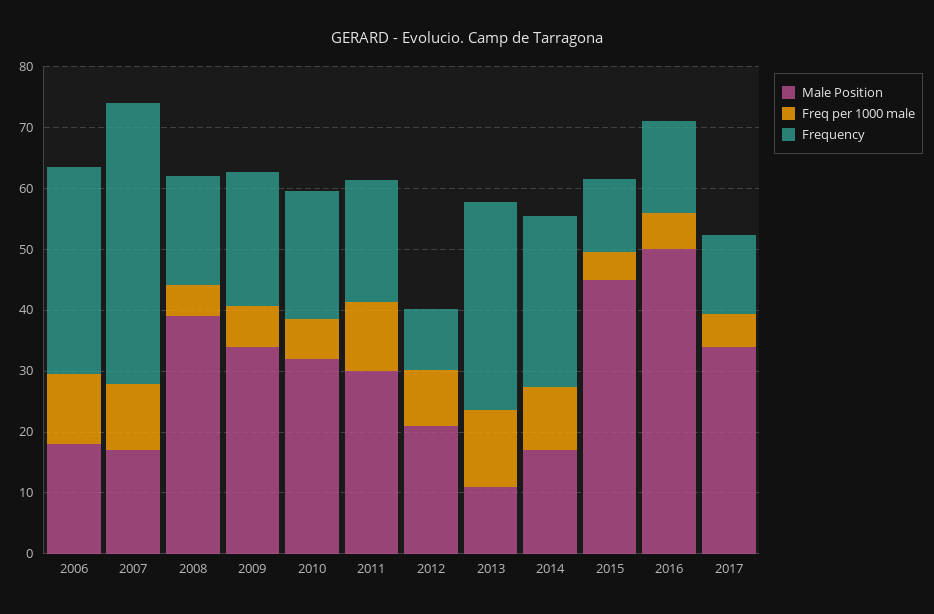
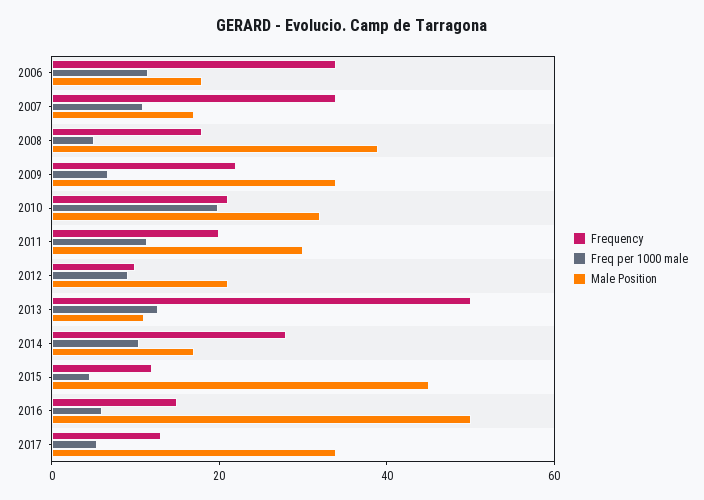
  {
    "Male Position": {
      "2006": 18,
      "2007": 18,
      "2008": 40,
      "2009": 34,
      "2010": 32,
      "2011": 30,
      "2012": 22,
      "2013": 12,
      "2014": 18,
      "2015": 46,
      "2016": 50,
      "2017": 34
    },
    "Freq per 1000 male": {
      "2006": 12,
      "2007": 10,
      "2008": 6,
      "2009": 6,
-     "2010": 6,
+     "2010": 20,
      "2011": 12,
      "2012": 10,
      "2013": 12,
      "2014": 10,
      "2015": 4,
      "2016": 6,
      "2017": 6
    },
    "Frequency": {
      "2006": 34,
-     "2007": 46,
+     "2007": 35,
      "2008": 18,
      "2009": 22,
      "2010": 22,
      "2011": 20,
      "2012": 10,
-     "2013": 34,
+     "2013": 50,
      "2014": 28,
      "2015": 12,
      "2016": 16,
      "2017": 14
    }
  }

